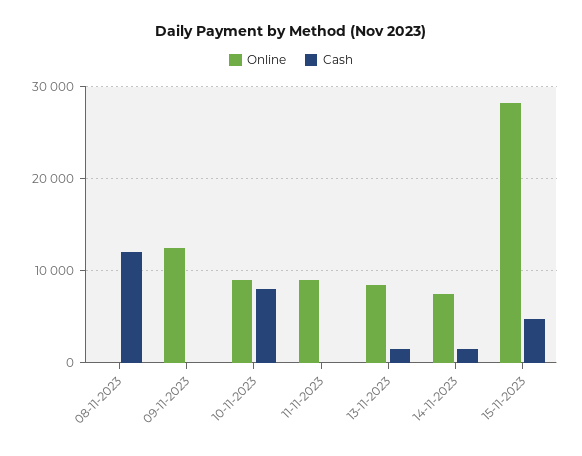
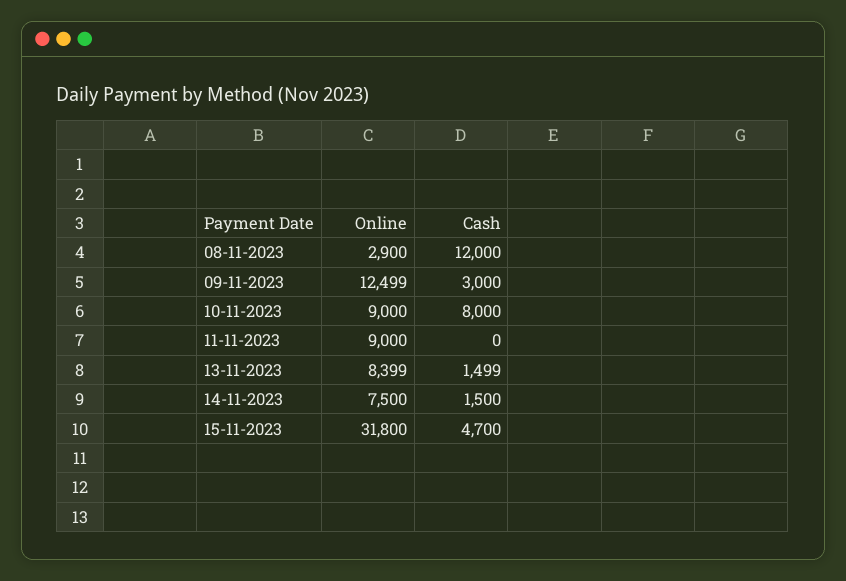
  {
    "Online": {
-     "08-11-2023": 0,
+     "08-11-2023": 2900,
      "09-11-2023": 12499,
      "10-11-2023": 9000,
      "11-11-2023": 9000,
      "13-11-2023": 8399,
      "14-11-2023": 7500,
-     "15-11-2023": 28000
+     "15-11-2023": 31800
    },
    "Cash": {
      "08-11-2023": 12000,
-     "09-11-2023": 0,
+     "09-11-2023": 3000,
      "10-11-2023": 8000,
      "11-11-2023": 0,
      "13-11-2023": 1499,
      "14-11-2023": 1500,
      "15-11-2023": 4700
    }
  }

